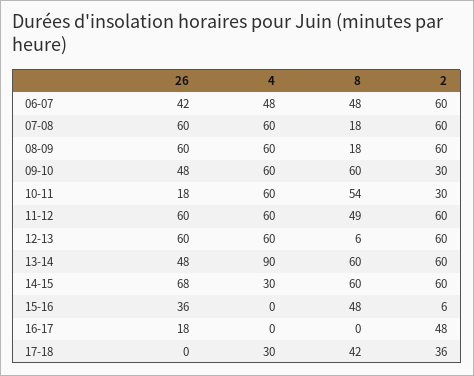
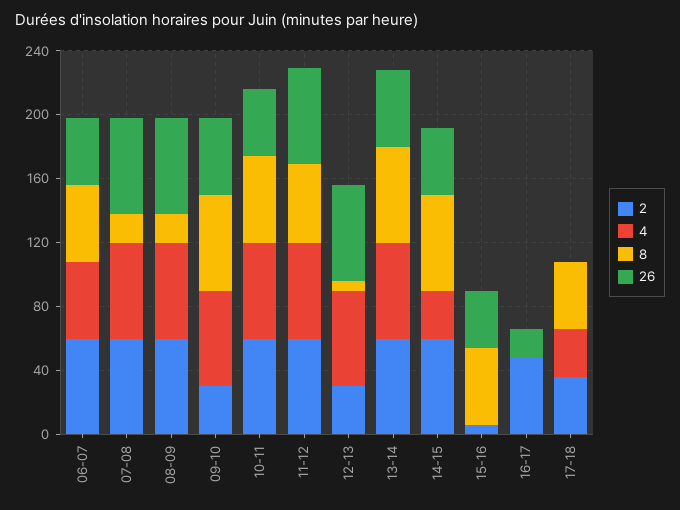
  {
    "26": {
      "06-07": 42,
      "07-08": 60,
      "08-09": 60,
      "09-10": 48,
-     "10-11": 18,
+     "10-11": 40,
      "11-12": 60,
      "12-13": 60,
      "13-14": 48,
-     "14-15": 68,
+     "14-15": 40,
      "15-16": 36,
      "16-17": 18,
      "17-18": 0
    },
    "4": {
      "06-07": 48,
      "07-08": 60,
      "08-09": 60,
      "09-10": 60,
      "10-11": 60,
      "11-12": 60,
      "12-13": 60,
-     "13-14": 90,
+     "13-14": 60,
      "14-15": 30,
      "15-16": 0,
      "16-17": 0,
      "17-18": 30
    },
    "8": {
      "06-07": 48,
      "07-08": 18,
      "08-09": 18,
      "09-10": 60,
      "10-11": 54,
      "11-12": 49,
      "12-13": 6,
      "13-14": 60,
      "14-15": 60,
      "15-16": 48,
      "16-17": 0,
      "17-18": 42
    },
    "2": {
      "06-07": 60,
      "07-08": 60,
      "08-09": 60,
      "09-10": 30,
-     "10-11": 30,
+     "10-11": 60,
      "11-12": 60,
-     "12-13": 60,
+     "12-13": 30,
      "13-14": 60,
      "14-15": 60,
      "15-16": 6,
      "16-17": 48,
      "17-18": 36
    }
  }

